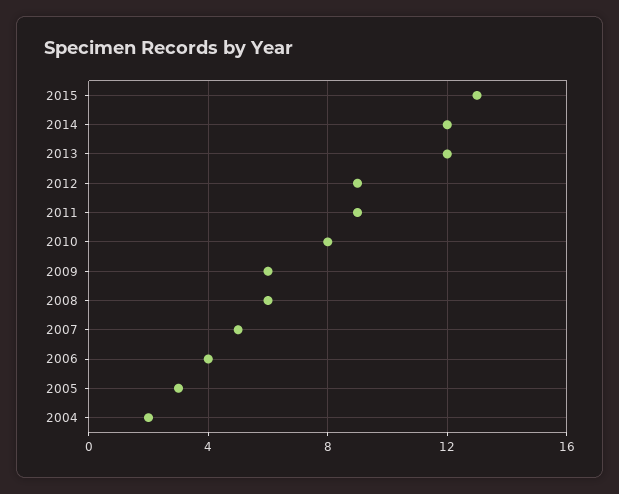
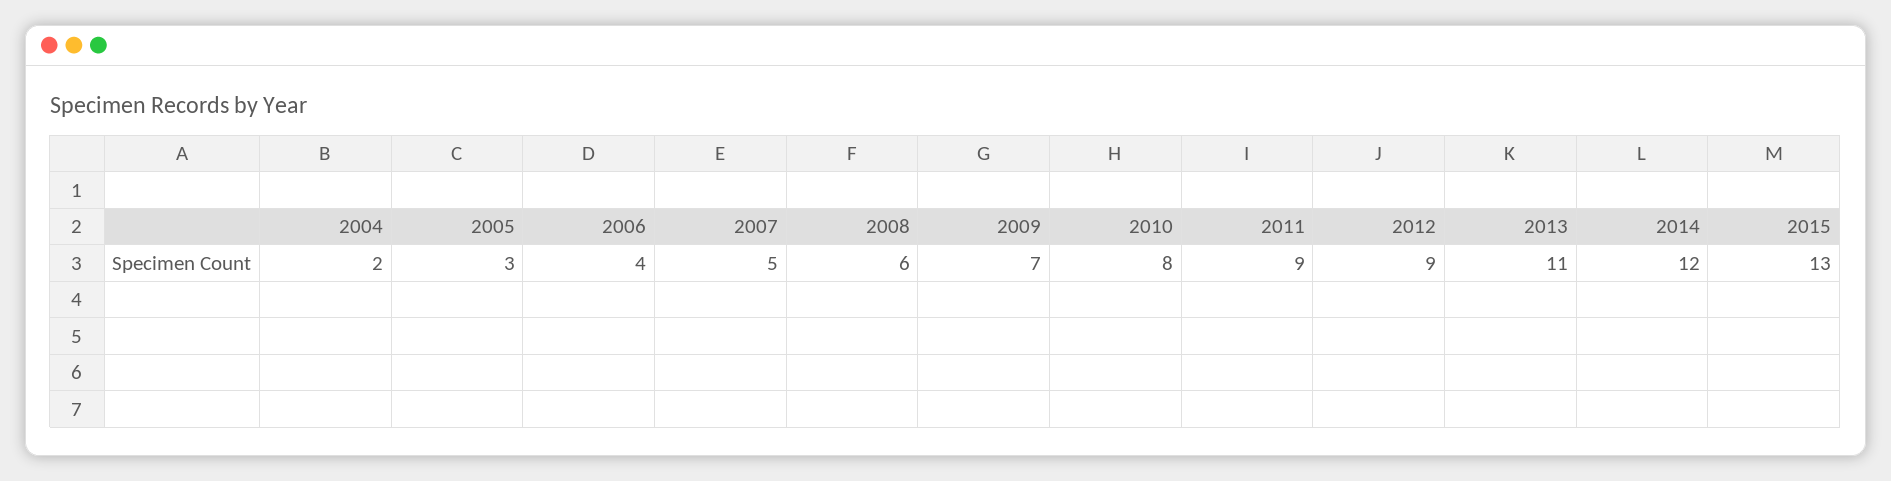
  {
    "2015": 13,
    "2014": 12,
-   "2013": 12,
+   "2013": 11,
    "2012": 9,
    "2011": 9,
    "2010": 8,
-   "2009": 6,
+   "2009": 7,
    "2008": 6,
    "2007": 5,
    "2006": 4,
    "2005": 3,
    "2004": 2
  }

